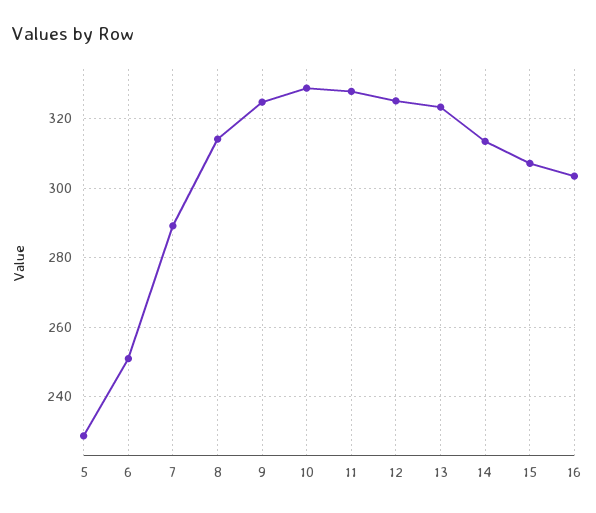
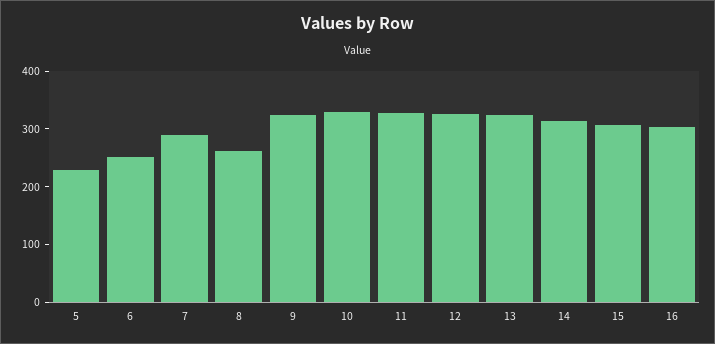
  {
    "5": 228,
    "6": 250,
    "7": 290,
-   "8": 314,
+   "8": 260,
    "9": 324,
    "10": 328,
    "11": 328,
    "12": 326,
    "13": 324,
    "14": 314,
    "15": 308,
    "16": 304
  }

